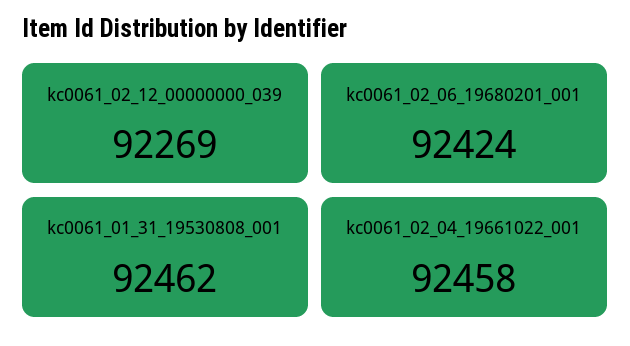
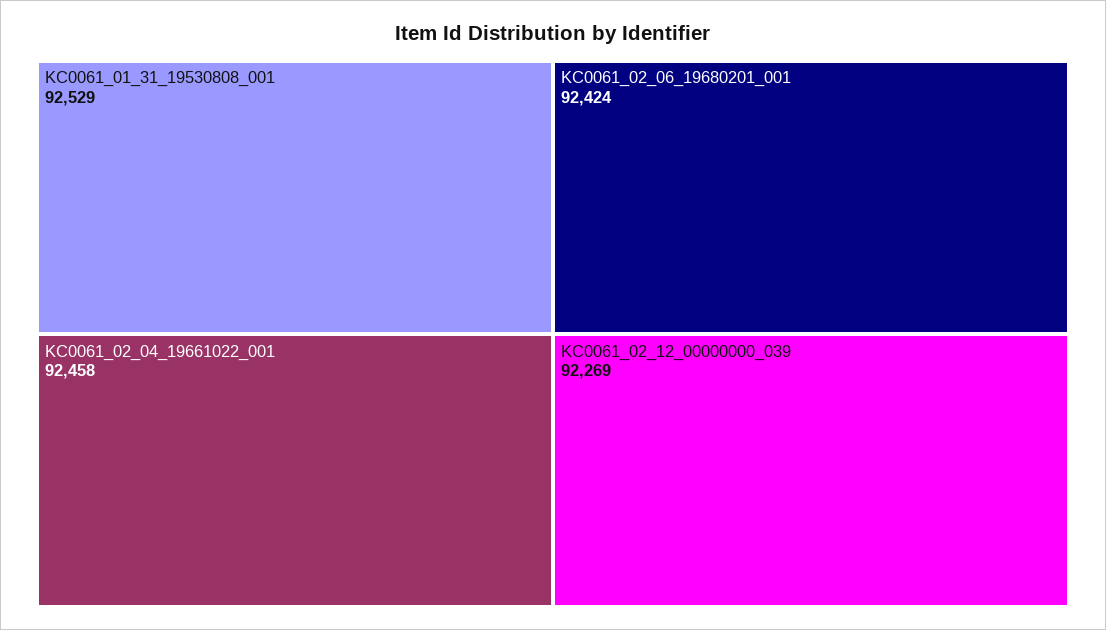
  {
    "kc0061_02_12_00000000_039": 92269,
    "kc0061_02_06_19680201_001": 92424,
-   "kc0061_01_31_19530808_001": 92462,
+   "kc0061_01_31_19530808_001": 92529,
    "kc0061_02_04_19661022_001": 92458
  }

